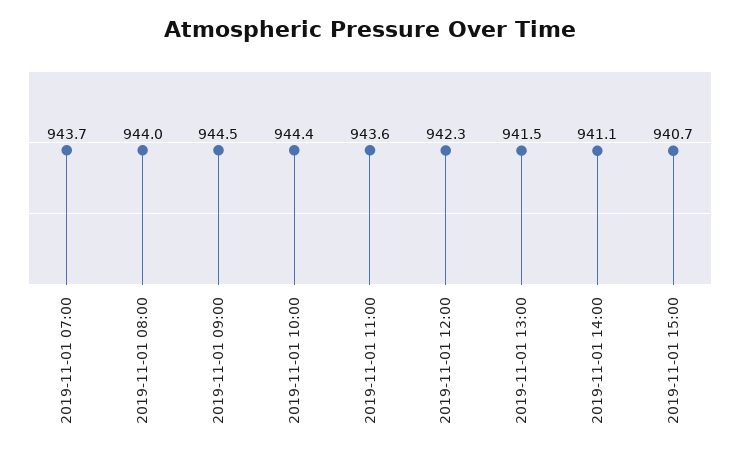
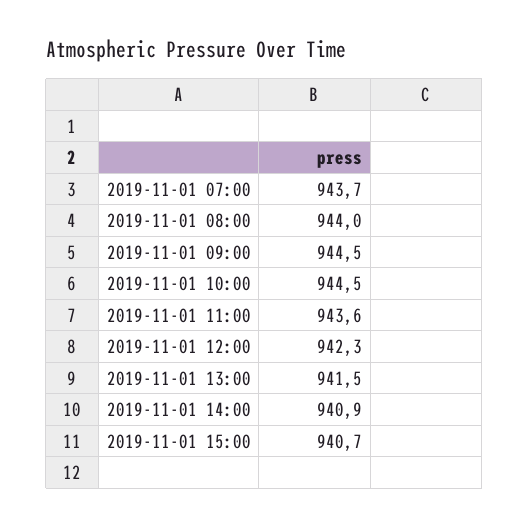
  {
    "2019-11-01 07:00": 943.7,
    "2019-11-01 08:00": 944,
    "2019-11-01 09:00": 944.5,
-   "2019-11-01 10:00": 944.4,
+   "2019-11-01 10:00": 944.5,
    "2019-11-01 11:00": 943.6,
    "2019-11-01 12:00": 942.3,
    "2019-11-01 13:00": 941.5,
-   "2019-11-01 14:00": 941.1,
+   "2019-11-01 14:00": 940.9,
    "2019-11-01 15:00": 940.7
  }

